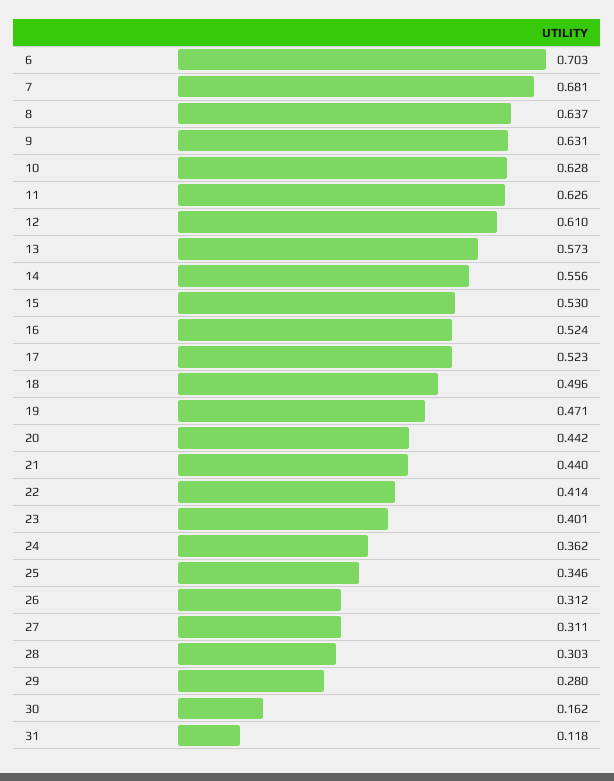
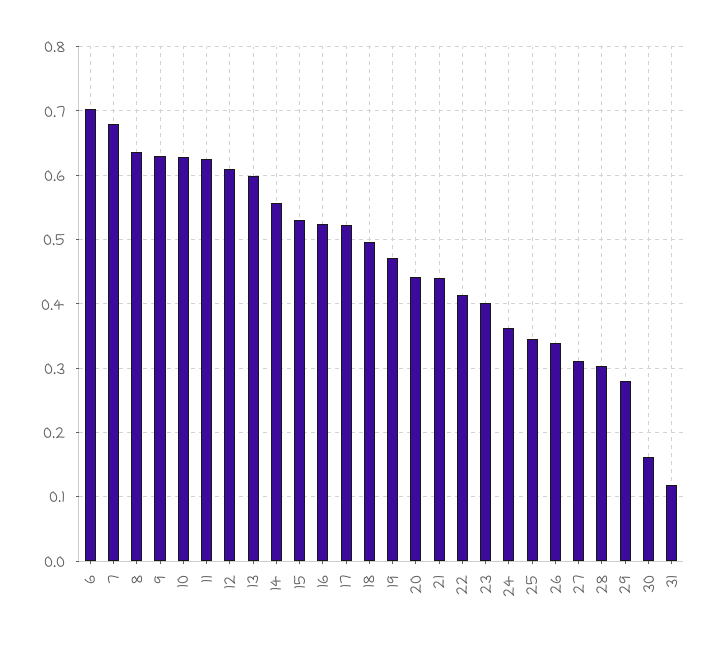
  {
    "6": 0.703,
    "7": 0.681,
    "8": 0.637,
    "9": 0.631,
    "10": 0.628,
    "11": 0.626,
    "12": 0.61,
-   "13": 0.573,
+   "13": 0.6,
    "14": 0.556,
    "15": 0.53,
    "16": 0.524,
    "17": 0.523,
    "18": 0.496,
    "19": 0.471,
    "20": 0.442,
    "21": 0.44,
    "22": 0.414,
    "23": 0.401,
    "24": 0.362,
    "25": 0.346,
-   "26": 0.312,
+   "26": 0.34,
    "27": 0.311,
    "28": 0.303,
    "29": 0.28,
    "30": 0.162,
    "31": 0.118
  }

